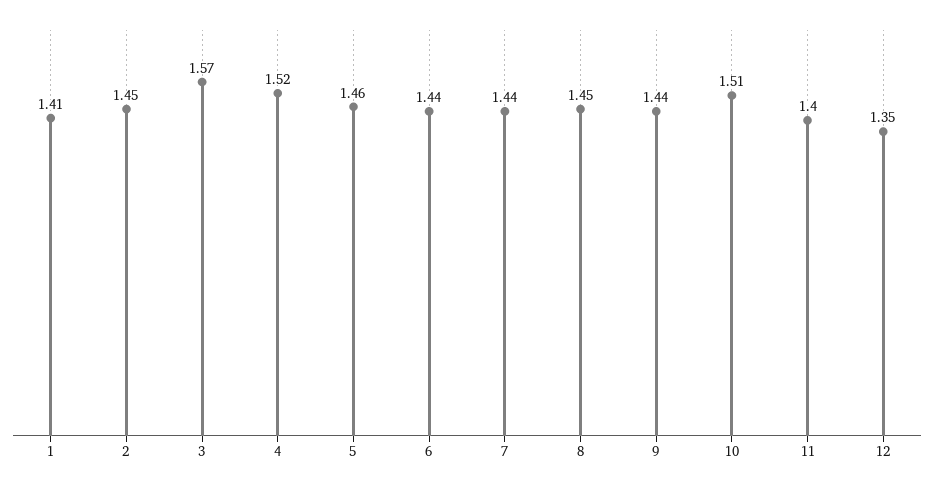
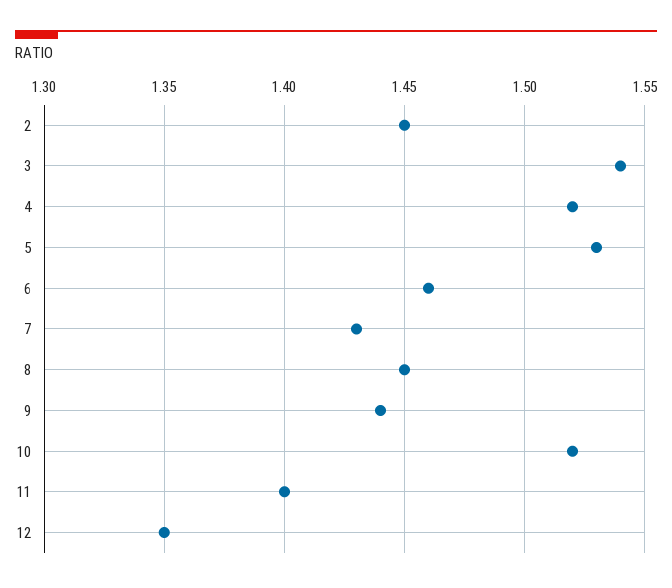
  {
-   "1": 1.41,
    "2": 1.45,
-   "3": 1.57,
+   "3": 1.54,
    "4": 1.52,
-   "5": 1.46,
+   "5": 1.53,
-   "6": 1.44,
+   "6": 1.46,
-   "7": 1.44,
+   "7": 1.43,
    "8": 1.45,
    "9": 1.44,
-   "10": 1.51,
+   "10": 1.52,
    "11": 1.4,
    "12": 1.35
  }

